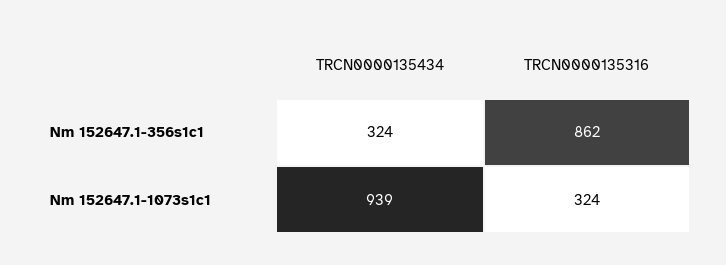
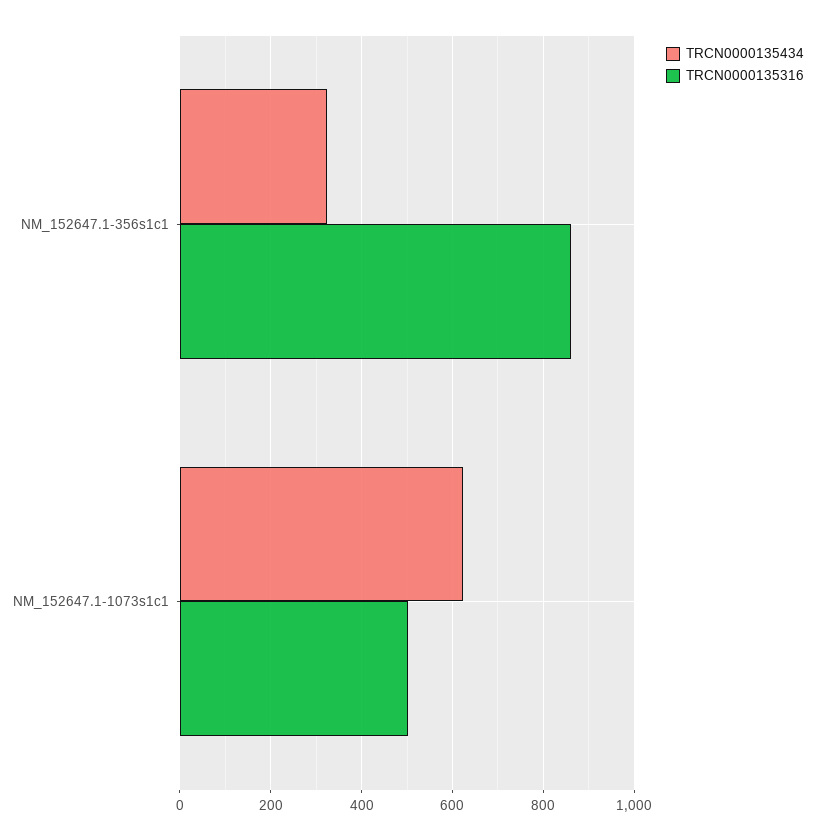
  {
    "TRCN0000135434": {
      "Nm 152647.1-356s1c1": 324,
-     "Nm 152647.1-1073s1c1": 939
+     "Nm 152647.1-1073s1c1": 620
    },
    "TRCN0000135316": {
      "Nm 152647.1-356s1c1": 862,
-     "Nm 152647.1-1073s1c1": 324
+     "Nm 152647.1-1073s1c1": 500
    }
  }

